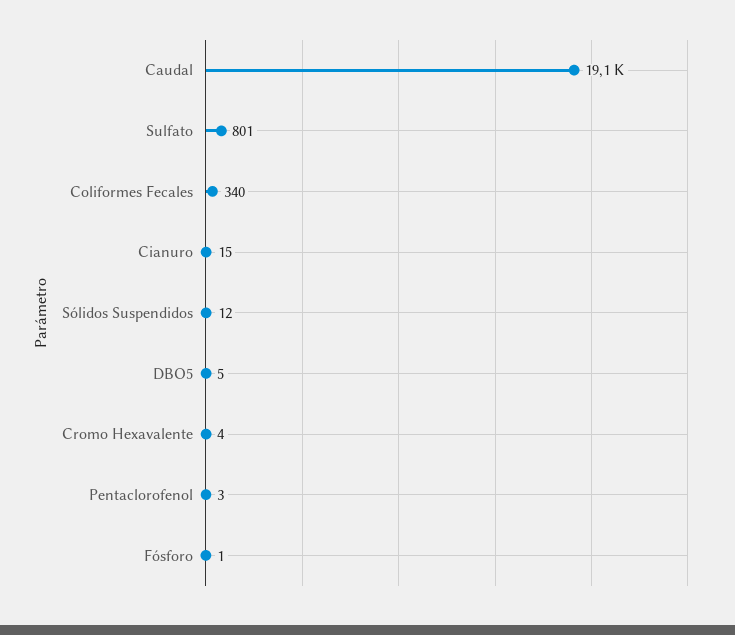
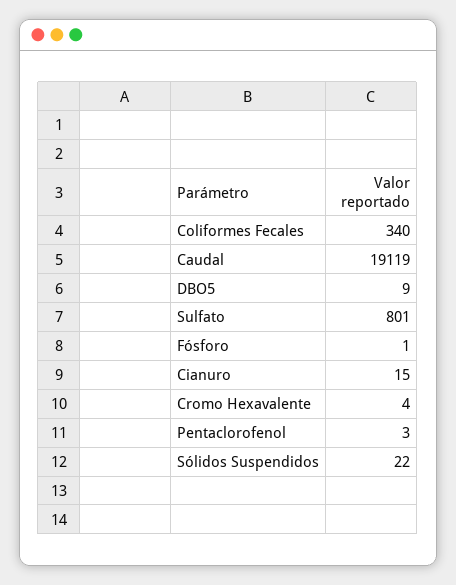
  {
    "Caudal": 19119,
    "Sulfato": 801,
    "Coliformes Fecales": 340,
    "Cianuro": 15,
-   "Sólidos Suspendidos": 12,
+   "Sólidos Suspendidos": 22,
-   "DBO5": 5,
+   "DBO5": 9,
    "Cromo Hexavalente": 4,
    "Pentaclorofenol": 3,
    "Fósforo": 1
  }

